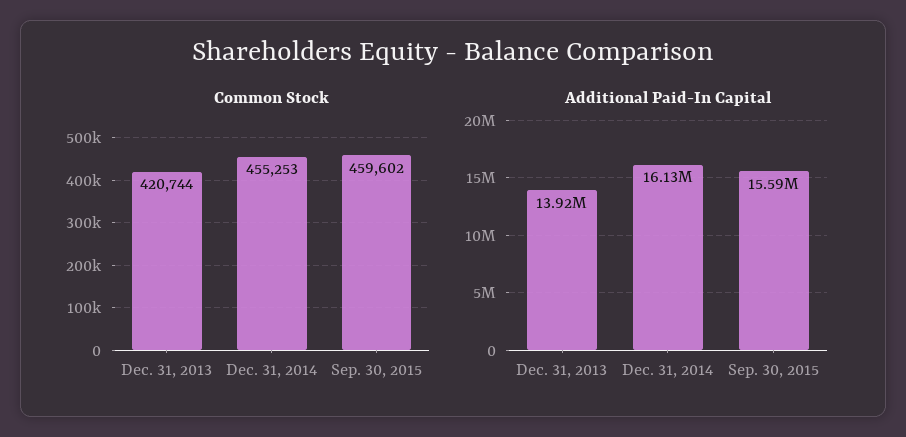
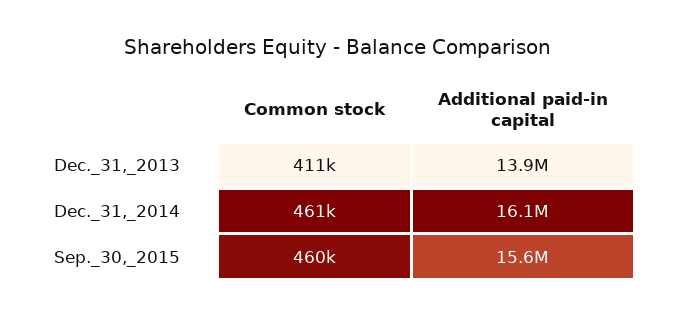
  {
    "Common Stock": {
-     "Dec. 31, 2013": 420744,
+     "Dec. 31, 2013": 411000,
-     "Dec. 31, 2014": 455253,
+     "Dec. 31, 2014": 461000,
      "Sep. 30, 2015": 459602
    },
    "Additional Paid-In Capital": {
      "Dec. 31, 2013": 13920000,
      "Dec. 31, 2014": 16130000,
      "Sep. 30, 2015": 15590000
    }
  }

